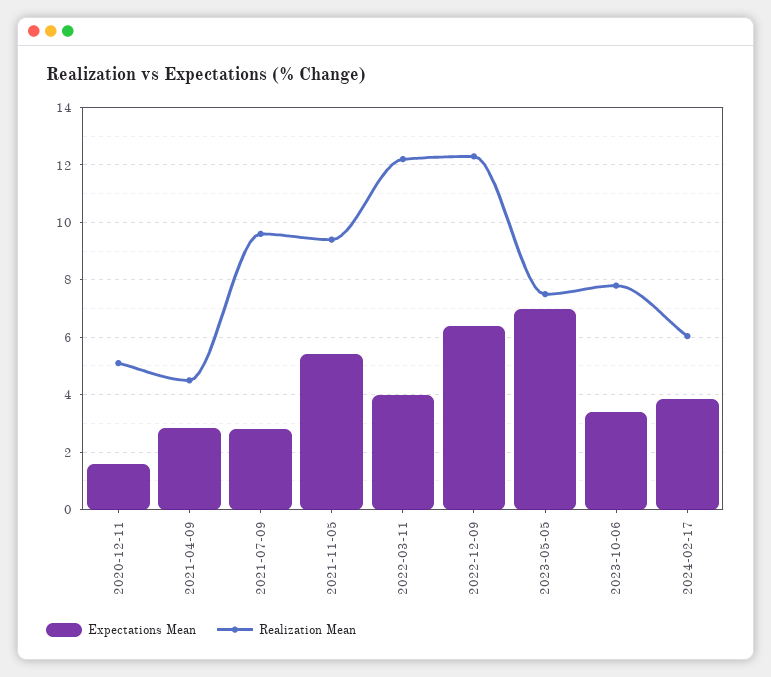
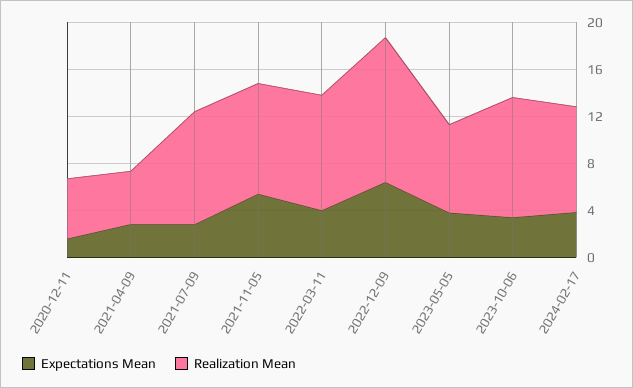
  {
    "Expectations Mean": {
      "2020-12-11": 1.5,
      "2021-04-09": 2.75,
      "2021-07-09": 2.75,
      "2021-11-05": 5.5,
      "2022-03-11": 4,
      "2022-12-09": 6.5,
-     "2023-05-05": 7,
+     "2023-05-05": 4,
      "2023-10-06": 3.5,
      "2024-02-17": 3.75
    },
    "Realization Mean": {
      "2020-12-11": 5,
      "2021-04-09": 4.5,
      "2021-07-09": 9.5,
      "2021-11-05": 9.5,
-     "2022-03-11": 12.25,
+     "2022-03-11": 10,
      "2022-12-09": 12.25,
      "2023-05-05": 7.5,
-     "2023-10-06": 7.75,
+     "2023-10-06": 10,
-     "2024-02-17": 6
+     "2024-02-17": 9
    }
  }

